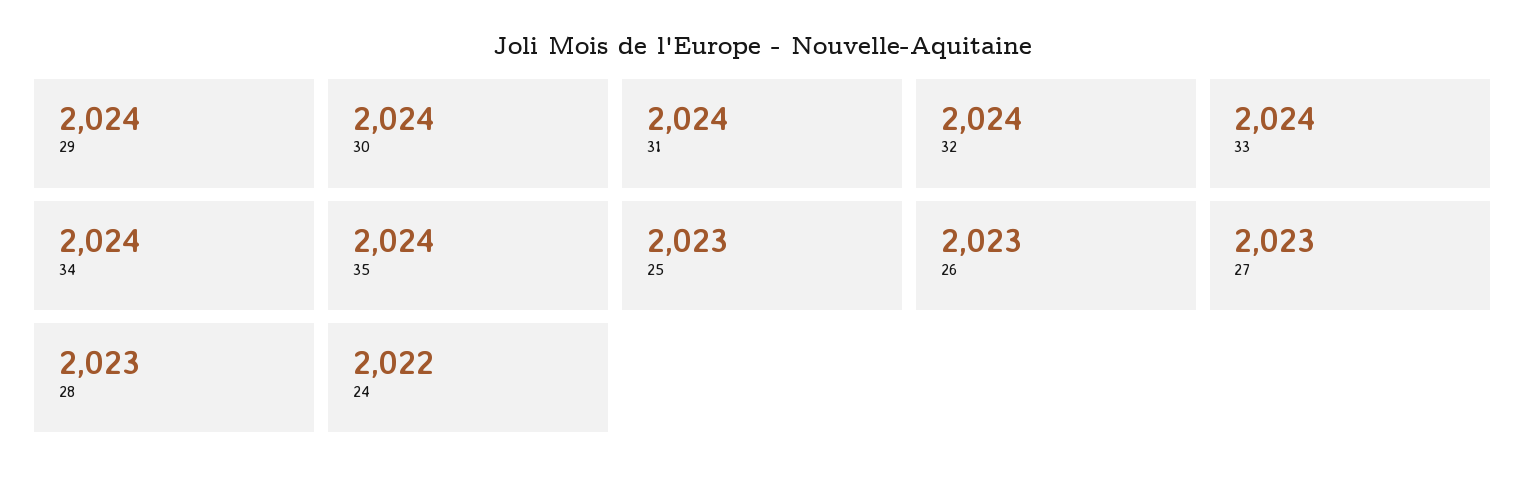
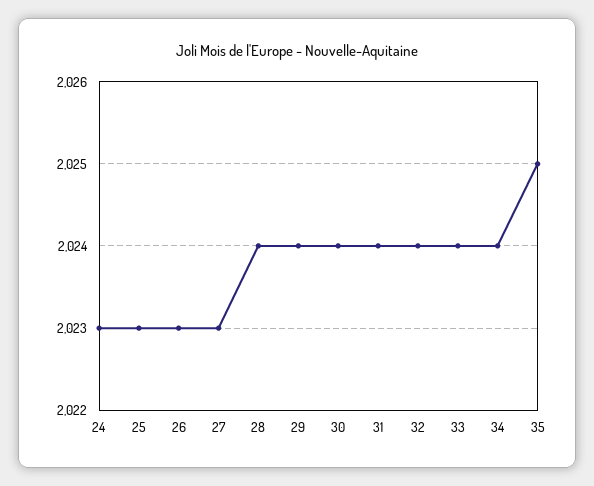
  {
    "29": 2024,
    "30": 2024,
    "31": 2024,
    "32": 2024,
    "33": 2024,
    "34": 2024,
-   "35": 2024,
+   "35": 2025,
    "25": 2023,
    "26": 2023,
    "27": 2023,
-   "28": 2023,
+   "28": 2024,
-   "24": 2022
+   "24": 2023
  }

